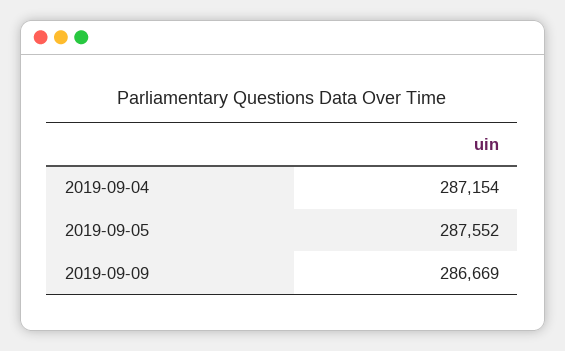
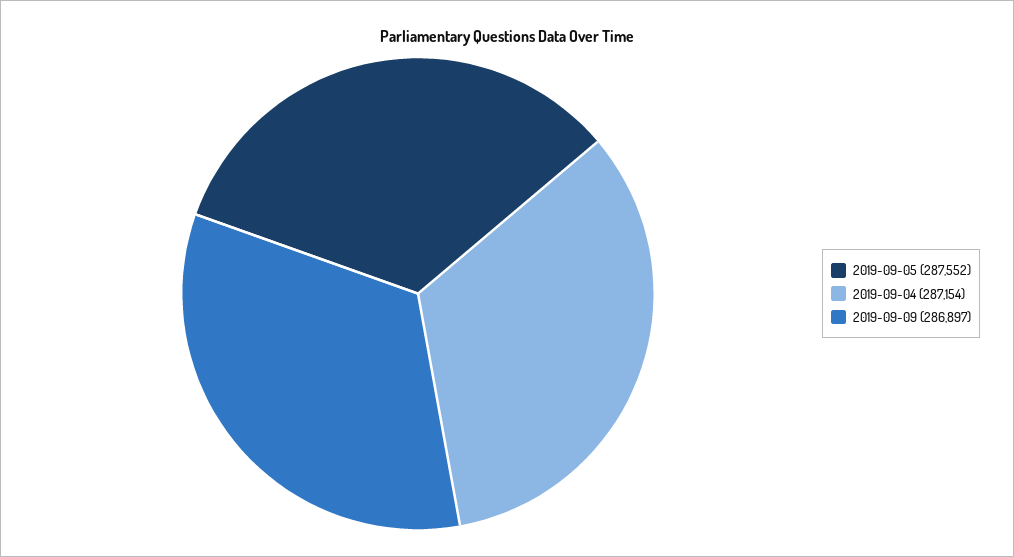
  {
    "2019-09-04": 287154,
    "2019-09-05": 287552,
-   "2019-09-09": 286669
+   "2019-09-09": 286897
  }

